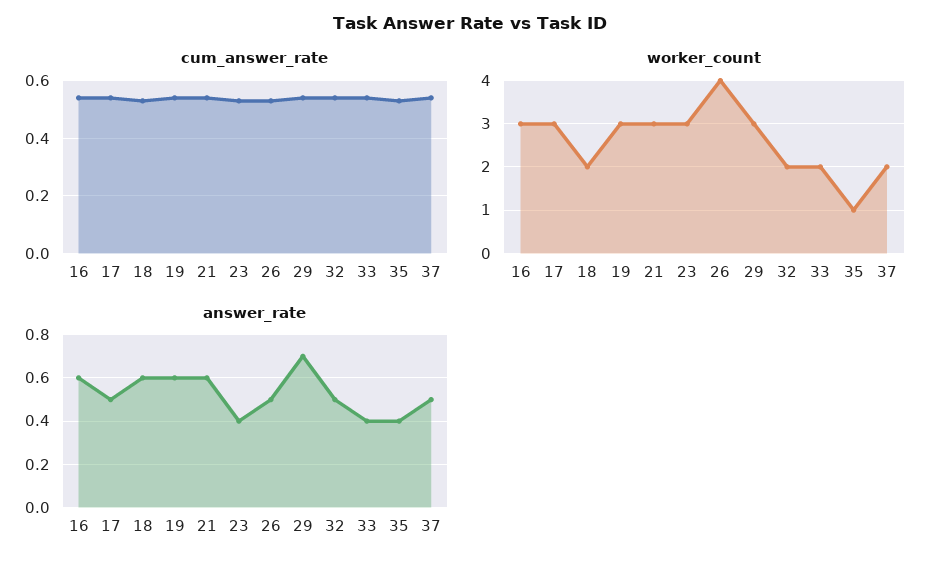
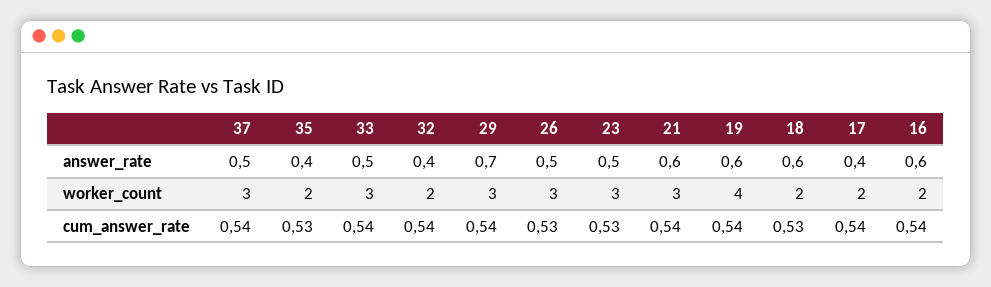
  {
    "cum_answer_rate": {
      "16": 0.54,
      "17": 0.54,
      "18": 0.53,
      "19": 0.54,
      "21": 0.54,
      "23": 0.53,
      "26": 0.53,
      "29": 0.54,
      "32": 0.54,
      "33": 0.54,
      "35": 0.53,
      "37": 0.54
    },
    "worker_count": {
-     "16": 3,
+     "16": 2,
-     "17": 3,
+     "17": 2,
      "18": 2,
-     "19": 3,
+     "19": 4,
      "21": 3,
      "23": 3,
-     "26": 4,
+     "26": 3,
      "29": 3,
      "32": 2,
-     "33": 2,
+     "33": 3,
-     "35": 1,
+     "35": 2,
-     "37": 2
+     "37": 3
    },
    "answer_rate": {
      "16": 0.6,
-     "17": 0.5,
+     "17": 0.4,
      "18": 0.6,
      "19": 0.6,
      "21": 0.6,
-     "23": 0.4,
+     "23": 0.5,
      "26": 0.5,
      "29": 0.7,
-     "32": 0.5,
+     "32": 0.4,
-     "33": 0.4,
+     "33": 0.5,
      "35": 0.4,
      "37": 0.5
    }
  }

